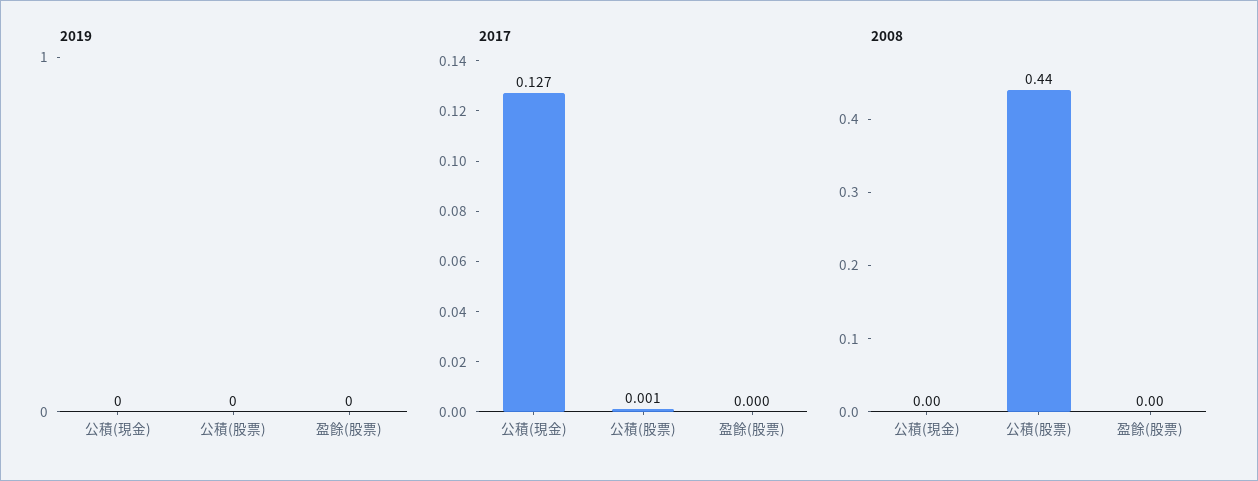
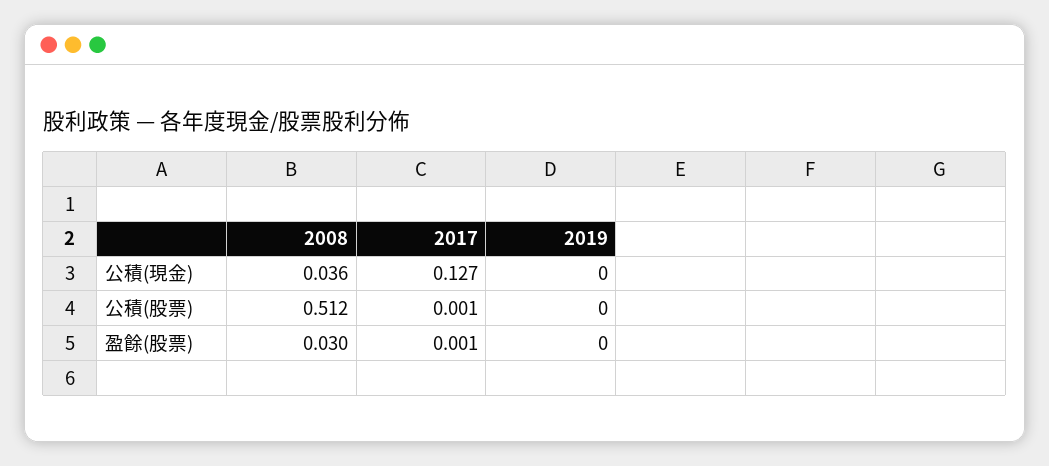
  {
    "2019": {
      "公積(現金)": 0,
      "公積(股票)": 0,
      "盈餘(股票)": 0
    },
    "2017": {
      "公積(現金)": 0.127,
      "公積(股票)": 0.001,
-     "盈餘(股票)": 0
+     "盈餘(股票)": 0.001
    },
    "2008": {
-     "公積(現金)": 0,
+     "公積(現金)": 0.036,
-     "公積(股票)": 0.44,
+     "公積(股票)": 0.512,
-     "盈餘(股票)": 0
+     "盈餘(股票)": 0.03
    }
  }

